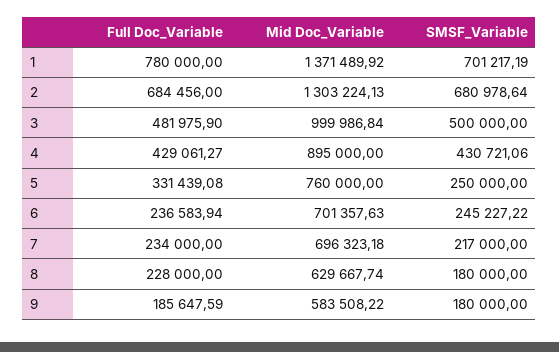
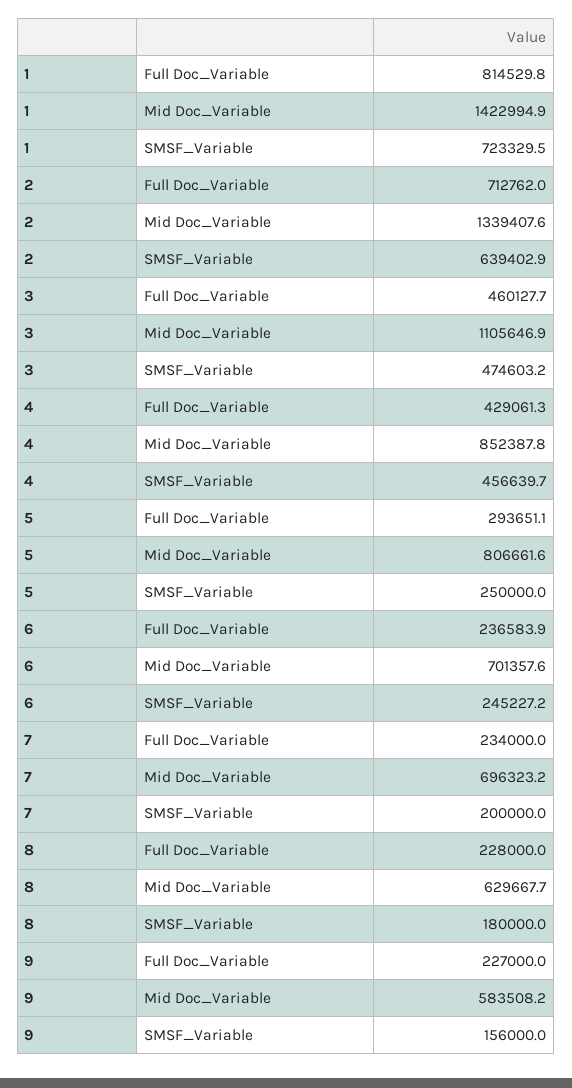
  {
    "Full Doc_Variable": {
-     "1": 780000,
+     "1": 814529.8,
-     "2": 684456,
+     "2": 712762,
-     "3": 481975.9,
+     "3": 460127.7,
      "4": 429061.27,
-     "5": 331439.08,
+     "5": 293651.1,
      "6": 236583.94,
      "7": 234000,
      "8": 228000,
-     "9": 185647.59
+     "9": 227000
    },
    "Mid Doc_Variable": {
-     "1": 1371489.92,
+     "1": 1422994.9,
-     "2": 1303224.13,
+     "2": 1339407.6,
-     "3": 999986.84,
+     "3": 1105646.9,
-     "4": 895000,
+     "4": 852387.8,
-     "5": 760000,
+     "5": 806661.6,
      "6": 701357.63,
      "7": 696323.18,
      "8": 629667.74,
      "9": 583508.22
    },
    "SMSF_Variable": {
-     "1": 701217.19,
+     "1": 723329.5,
-     "2": 680978.64,
+     "2": 639402.9,
-     "3": 500000,
+     "3": 474603.2,
-     "4": 430721.06,
+     "4": 456639.7,
      "5": 250000,
      "6": 245227.22,
-     "7": 217000,
+     "7": 200000,
      "8": 180000,
-     "9": 180000
+     "9": 156000
    }
  }

